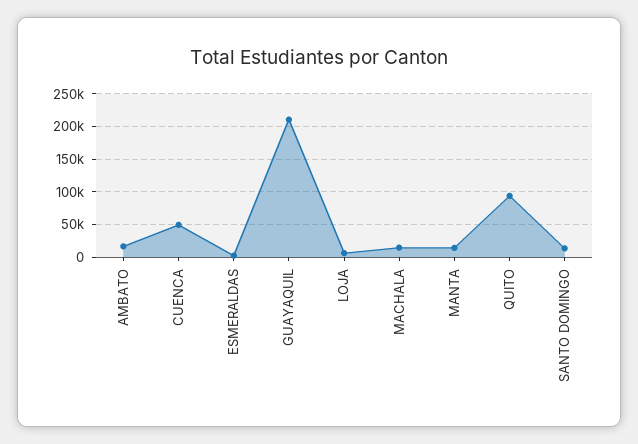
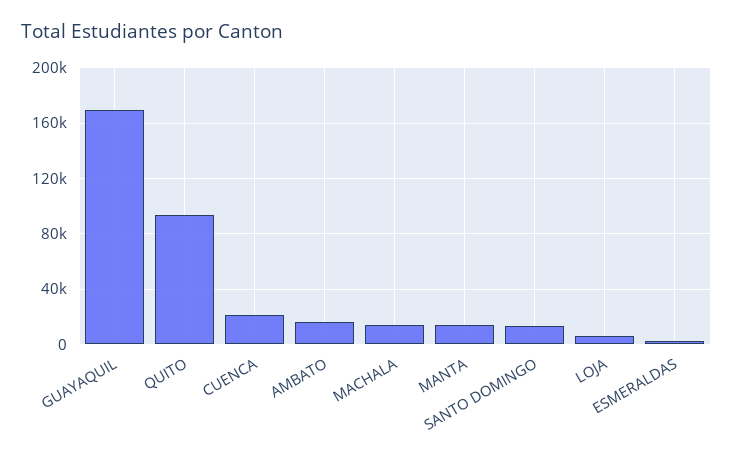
  {
    "AMBATO": 15000,
-   "CUENCA": 50000,
+   "CUENCA": 20000,
    "ESMERALDAS": 0,
-   "GUAYAQUIL": 210000,
+   "GUAYAQUIL": 170000,
    "LOJA": 5000,
    "MACHALA": 15000,
    "MANTA": 15000,
    "QUITO": 95000,
    "SANTO DOMINGO": 15000
  }

